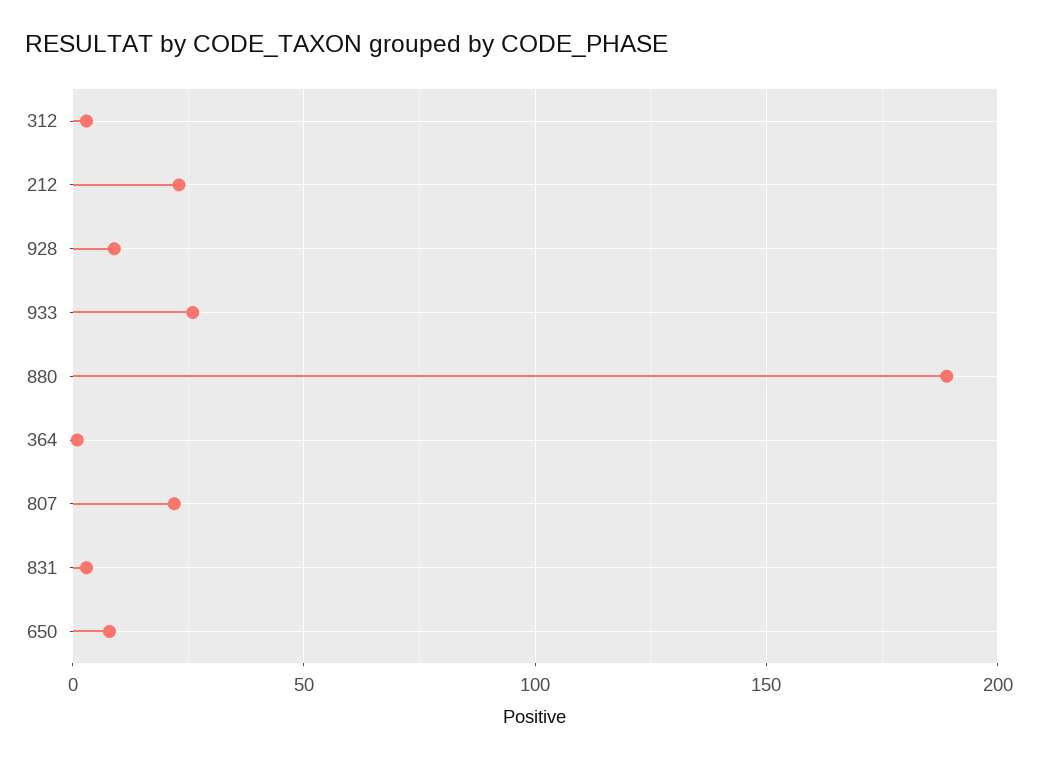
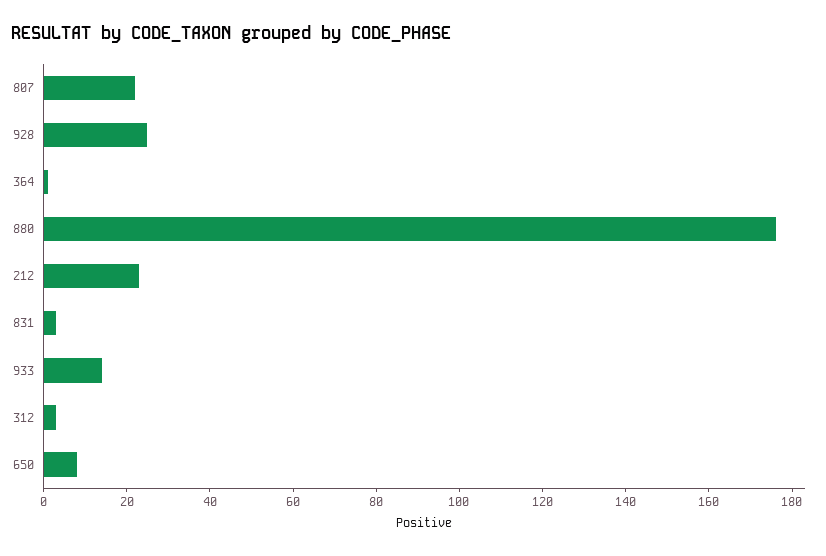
  {
    "312": 5,
    "212": 25,
-   "928": 10,
+   "928": 25,
-   "933": 25,
+   "933": 15,
-   "880": 190,
+   "880": 175,
    "364": 0,
    "807": 20,
    "831": 5,
    "650": 10
  }

